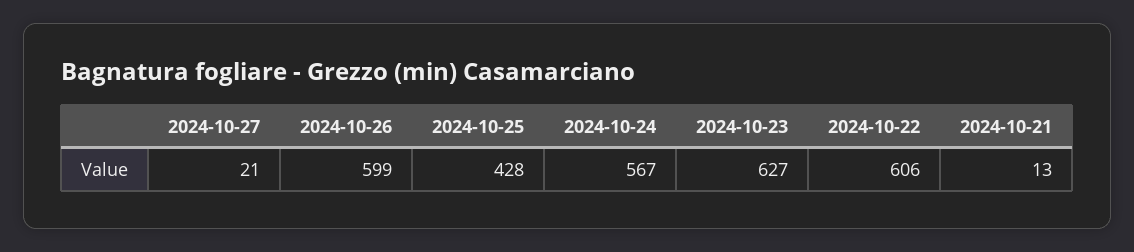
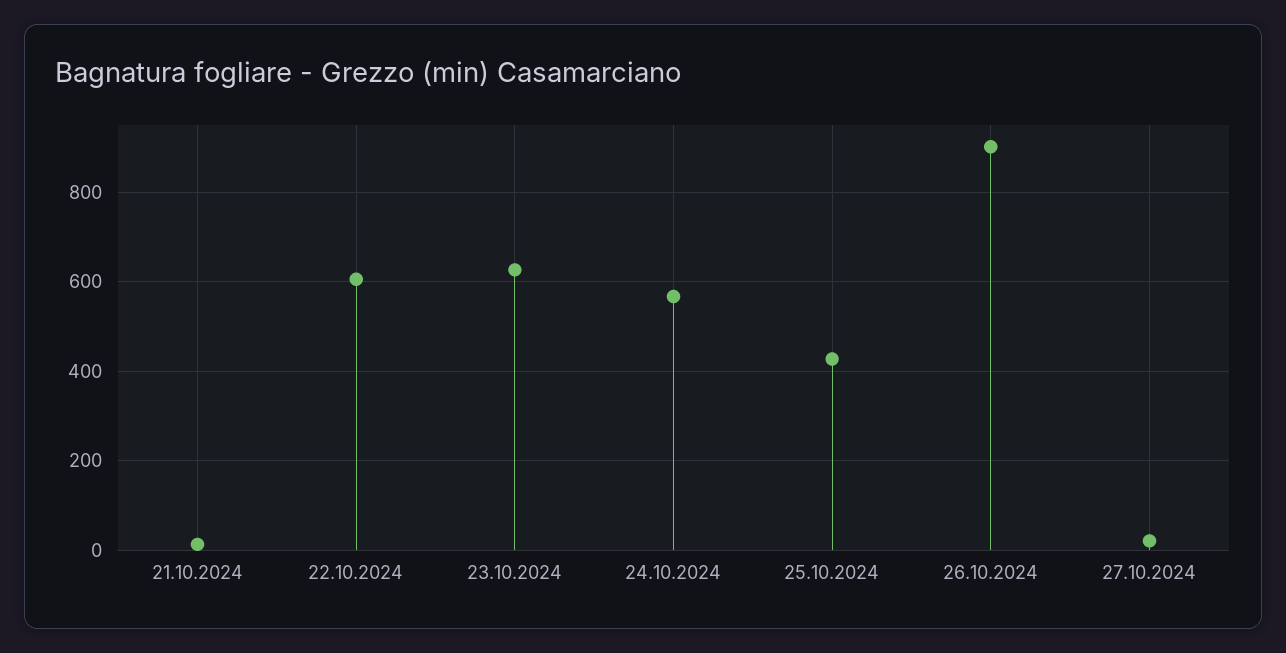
  {
    "2024-10-27": 21,
-   "2024-10-26": 599,
+   "2024-10-26": 900,
    "2024-10-25": 428,
    "2024-10-24": 567,
    "2024-10-23": 627,
    "2024-10-22": 606,
    "2024-10-21": 13
  }

